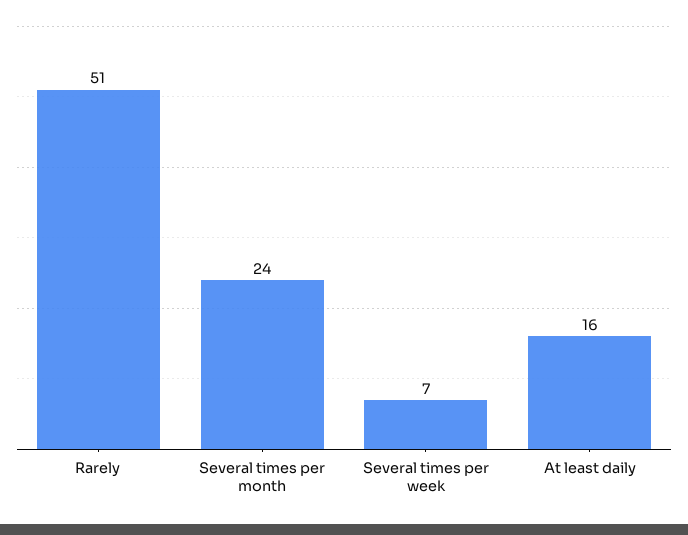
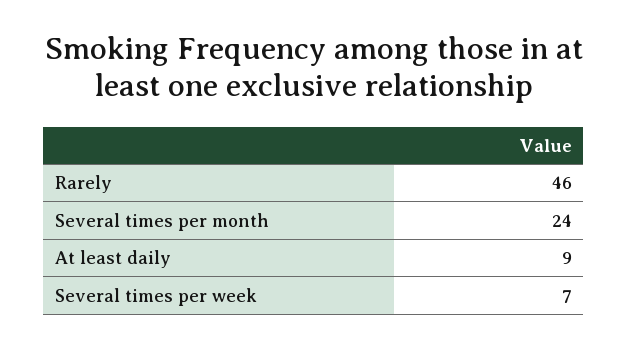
  {
-   "Rarely": 51,
+   "Rarely": 46,
    "Several times per month": 24,
    "Several times per week": 7,
-   "At least daily": 16
+   "At least daily": 9
  }

